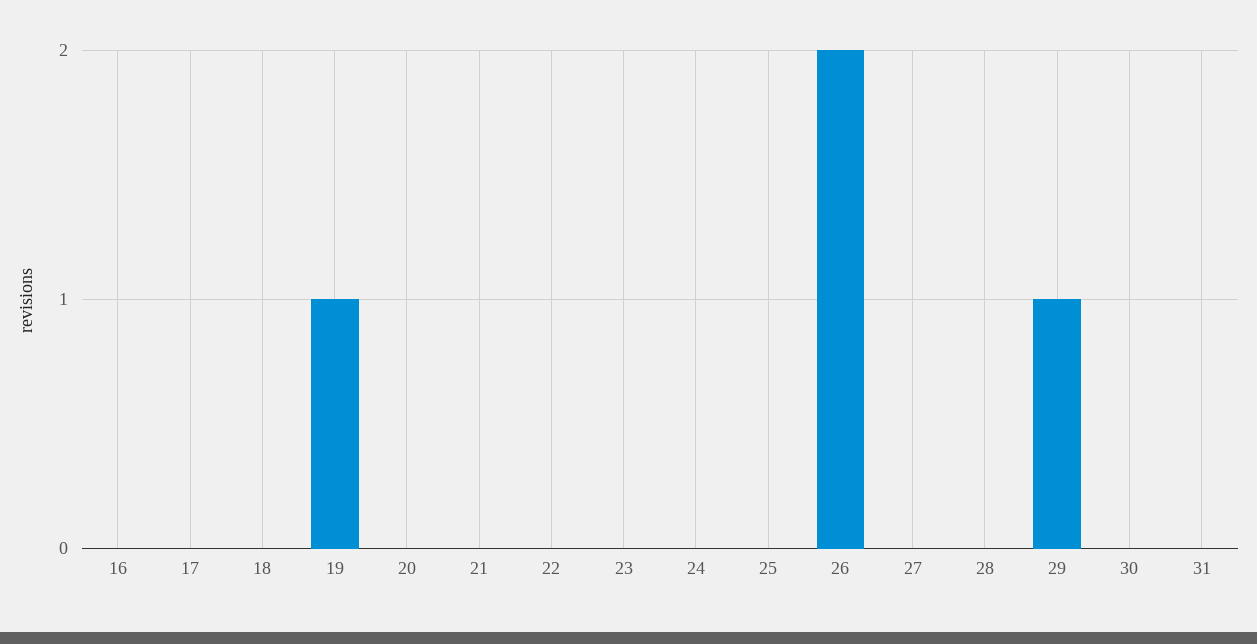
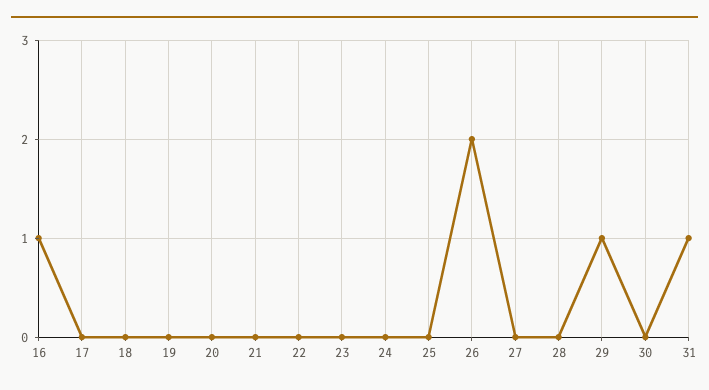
  {
-   "16": 0,
+   "16": 1,
    "17": 0,
    "18": 0,
-   "19": 1,
+   "19": 0,
    "20": 0,
    "21": 0,
    "22": 0,
    "23": 0,
    "24": 0,
    "25": 0,
    "26": 2,
    "27": 0,
    "28": 0,
    "29": 1,
    "30": 0,
-   "31": 0
+   "31": 1
  }

